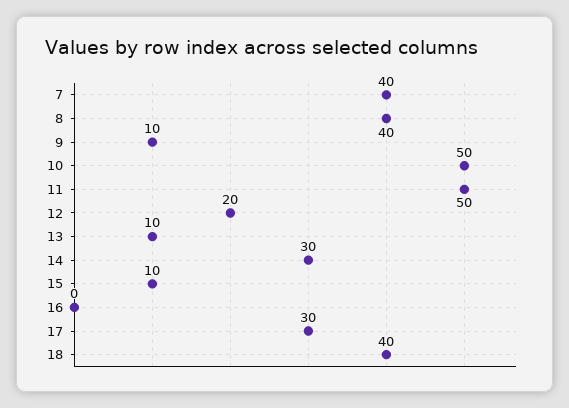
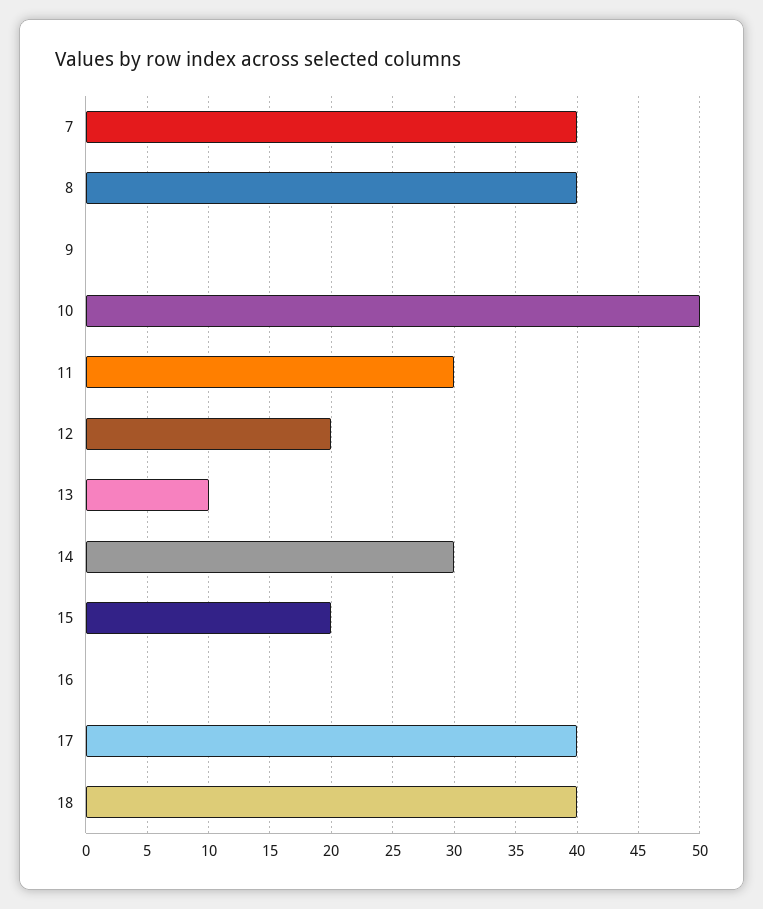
  {
    "7": 40,
    "8": 40,
-   "9": 10,
+   "9": 0,
    "10": 50,
-   "11": 50,
+   "11": 30,
    "12": 20,
    "13": 10,
    "14": 30,
-   "15": 10,
+   "15": 20,
    "16": 0,
-   "17": 30,
+   "17": 40,
    "18": 40
  }

